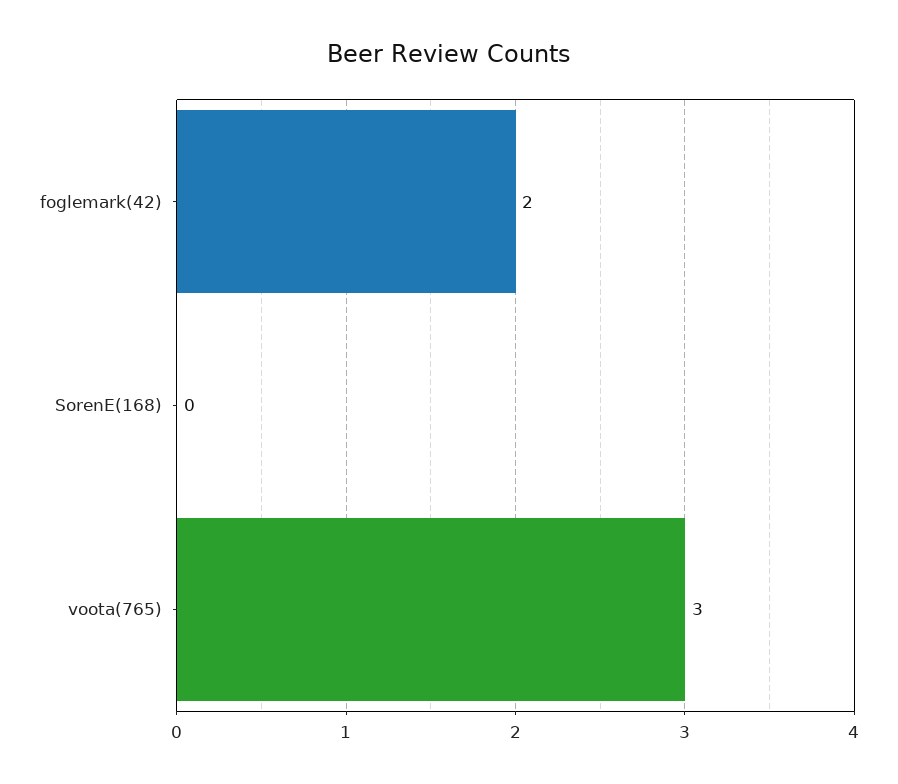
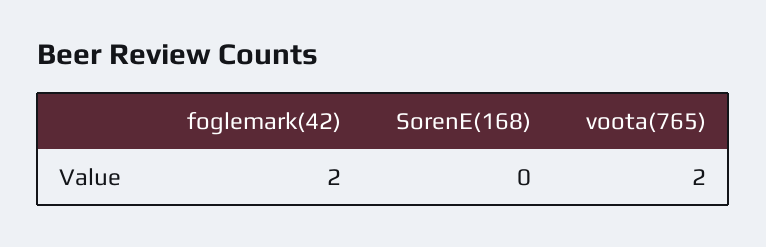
  {
    "foglemark(42)": 2,
    "SorenE(168)": 0,
-   "voota(765)": 3
+   "voota(765)": 2
  }

